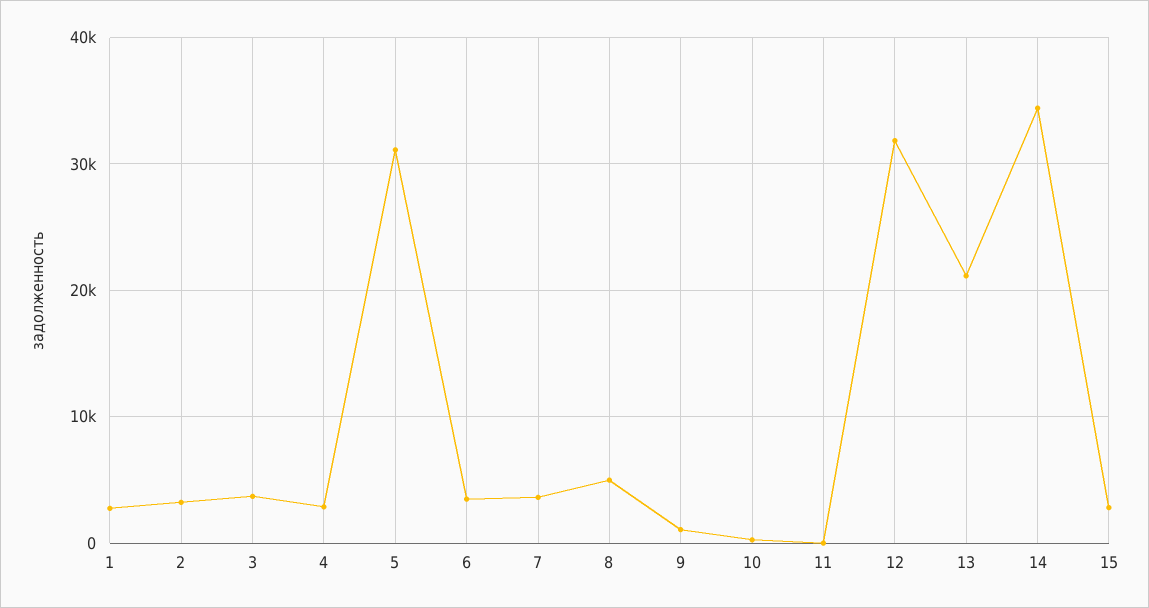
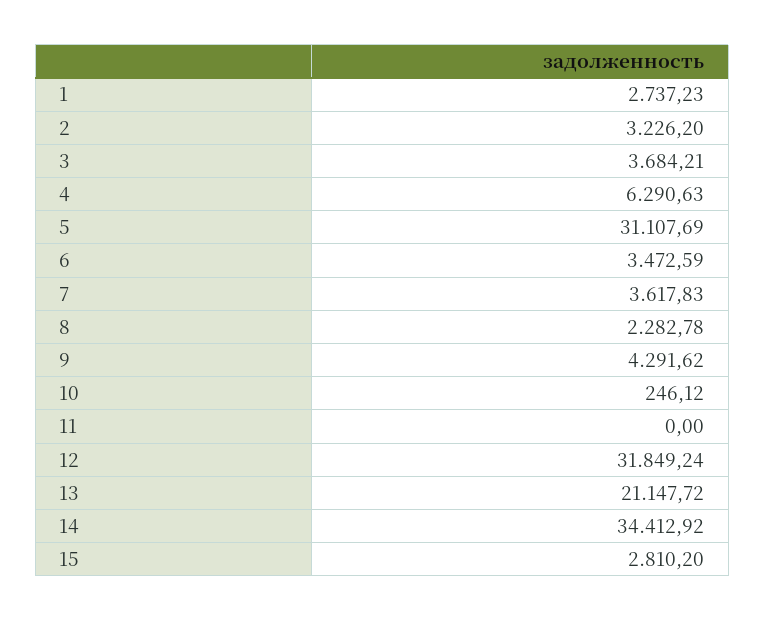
  {
    "1": 2737.23,
    "2": 3226.2,
    "3": 3684.21,
-   "4": 3000,
+   "4": 6290.63,
    "5": 31107.69,
    "6": 3472.59,
    "7": 3617.83,
-   "8": 5000,
+   "8": 2282.78,
-   "9": 1000,
+   "9": 4291.62,
    "10": 246.12,
    "11": 0,
    "12": 31849.24,
    "13": 21147.72,
    "14": 34412.92,
    "15": 2810.2
  }

